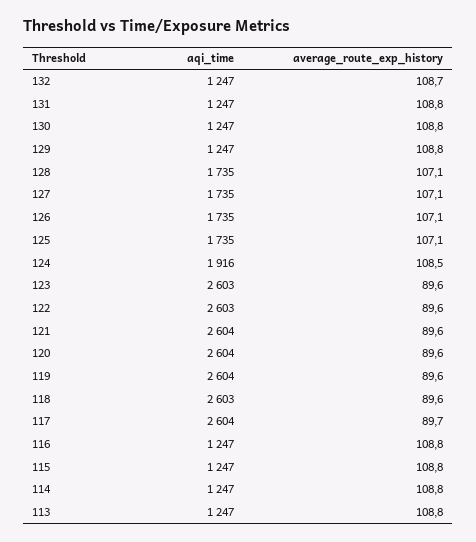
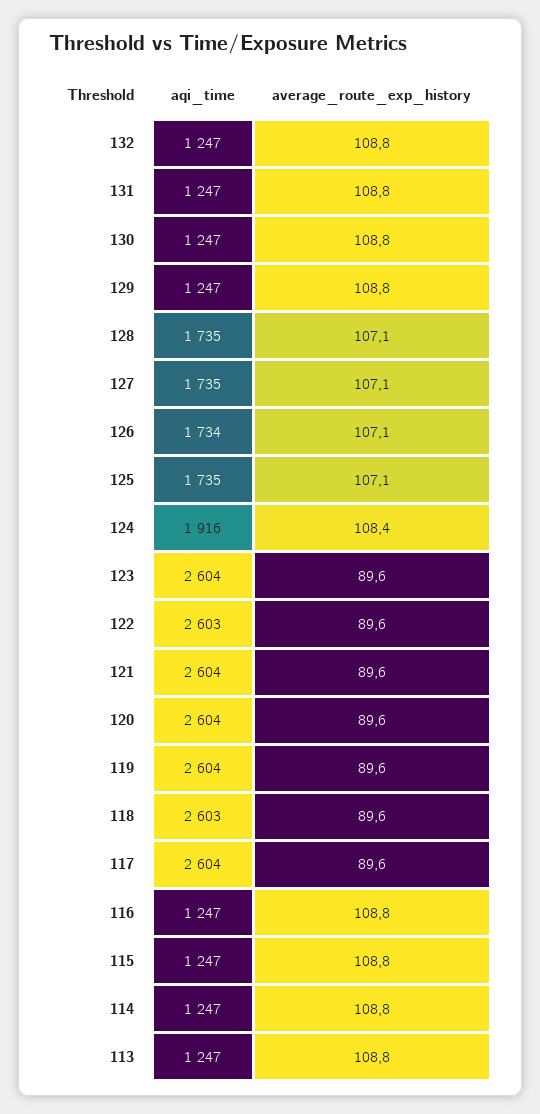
  {
    "aqi_time": {
      "132": 1247,
      "131": 1247,
      "130": 1247,
      "129": 1247,
      "128": 1735,
      "127": 1735,
-     "126": 1735,
+     "126": 1734,
      "125": 1735,
      "124": 1916,
-     "123": 2603,
+     "123": 2604,
      "122": 2603,
      "121": 2604,
      "120": 2604,
      "119": 2604,
      "118": 2603,
      "117": 2604,
      "116": 1247,
      "115": 1247,
      "114": 1247,
      "113": 1247
    },
    "average_route_exp_history": {
-     "132": 108.7,
+     "132": 108.8,
      "131": 108.8,
      "130": 108.8,
      "129": 108.8,
      "128": 107.1,
      "127": 107.1,
      "126": 107.1,
      "125": 107.1,
-     "124": 108.5,
+     "124": 108.4,
      "123": 89.6,
      "122": 89.6,
      "121": 89.6,
      "120": 89.6,
      "119": 89.6,
      "118": 89.6,
-     "117": 89.7,
+     "117": 89.6,
      "116": 108.8,
      "115": 108.8,
      "114": 108.8,
      "113": 108.8
    }
  }

